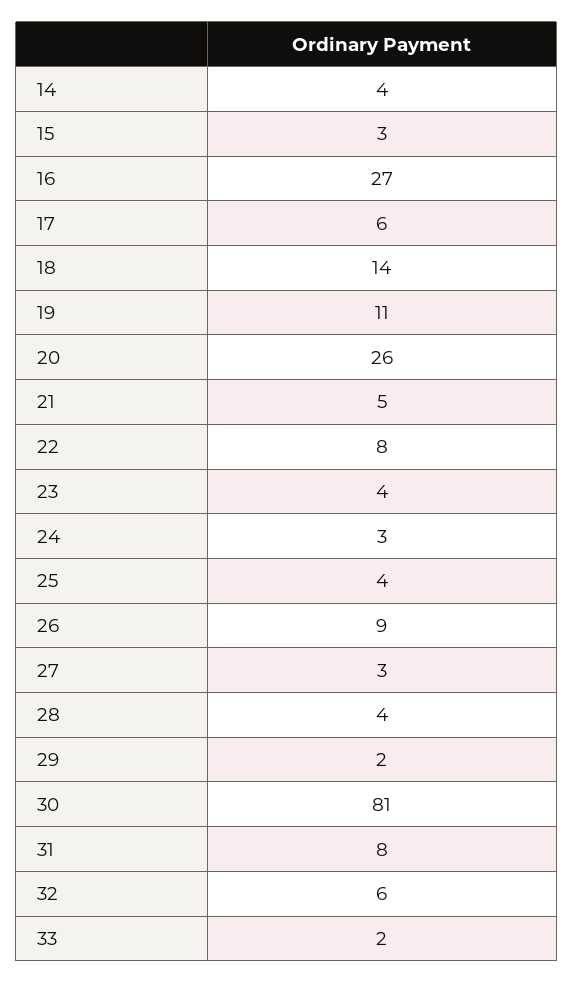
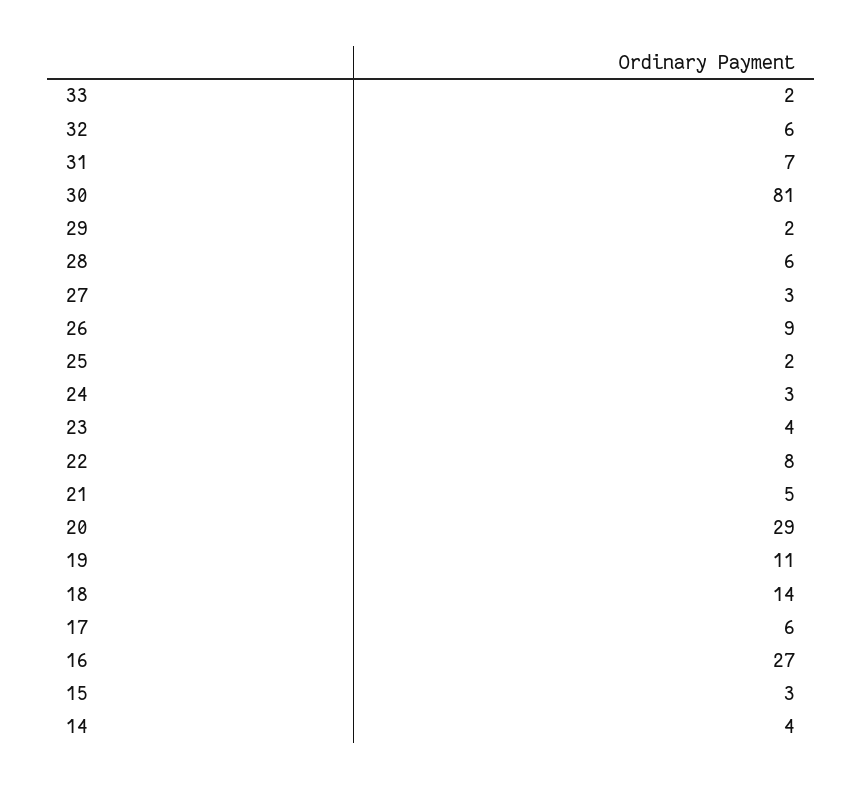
  {
    "14": 4,
    "15": 3,
    "16": 27,
    "17": 6,
    "18": 14,
    "19": 11,
-   "20": 26,
+   "20": 29,
    "21": 5,
    "22": 8,
    "23": 4,
    "24": 3,
-   "25": 4,
+   "25": 2,
    "26": 9,
    "27": 3,
-   "28": 4,
+   "28": 6,
    "29": 2,
    "30": 81,
-   "31": 8,
+   "31": 7,
    "32": 6,
    "33": 2
  }

